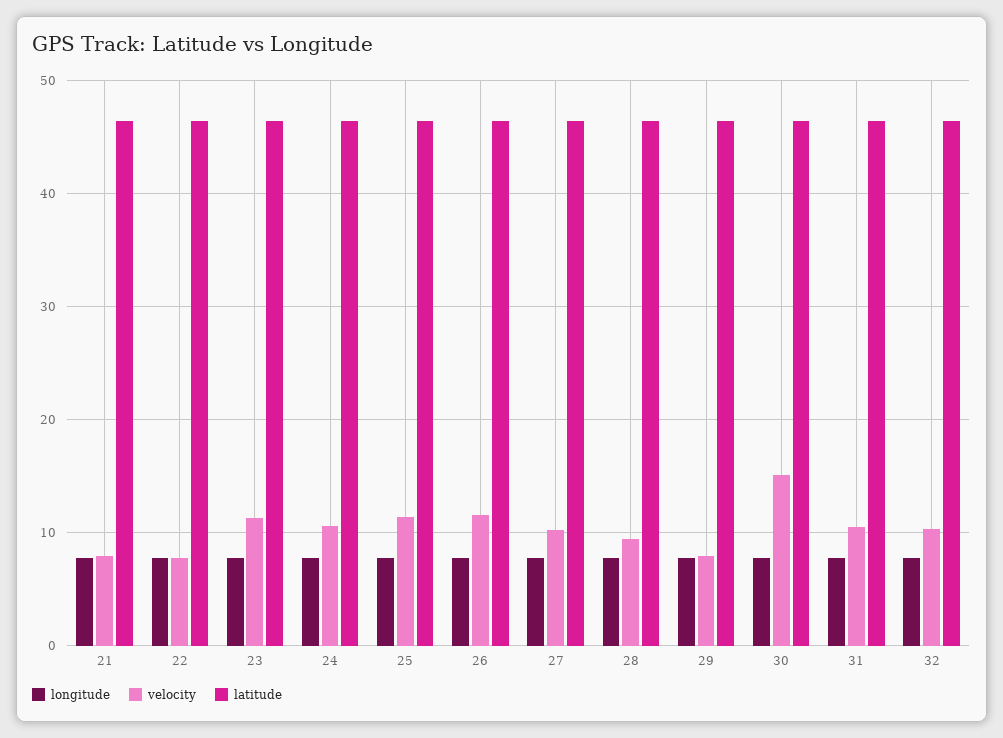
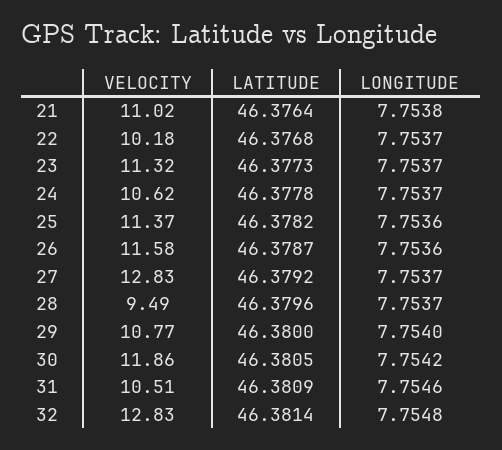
  {
    "longitude": {
      "21": 7.7538,
      "22": 7.7537,
      "23": 7.7537,
      "24": 7.7537,
      "25": 7.7536,
      "26": 7.7536,
      "27": 7.7537,
      "28": 7.7537,
      "29": 7.754,
      "30": 7.7542,
      "31": 7.7546,
      "32": 7.7548
    },
    "velocity": {
-     "21": 8,
+     "21": 11.02,
-     "22": 8,
+     "22": 10.18,
      "23": 11.32,
      "24": 10.62,
      "25": 11.37,
      "26": 11.58,
-     "27": 10,
+     "27": 12.83,
      "28": 9.49,
-     "29": 8,
+     "29": 10.77,
-     "30": 15,
+     "30": 11.86,
      "31": 10.51,
-     "32": 10
+     "32": 12.83
    },
    "latitude": {
      "21": 46.3764,
      "22": 46.3768,
      "23": 46.3773,
      "24": 46.3778,
      "25": 46.3782,
      "26": 46.3787,
      "27": 46.3792,
      "28": 46.3796,
      "29": 46.38,
      "30": 46.3805,
      "31": 46.3809,
      "32": 46.3814
    }
  }

